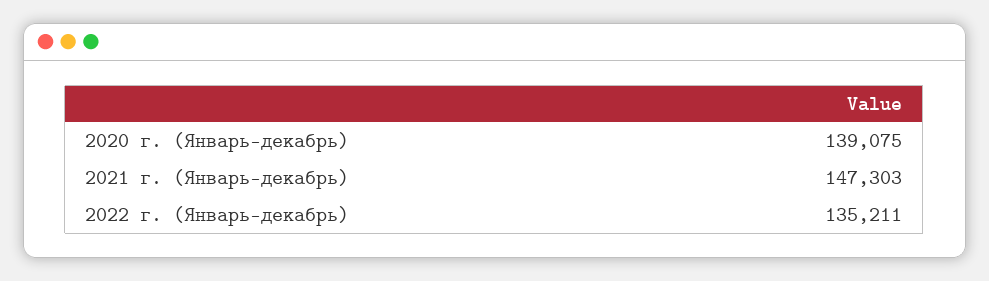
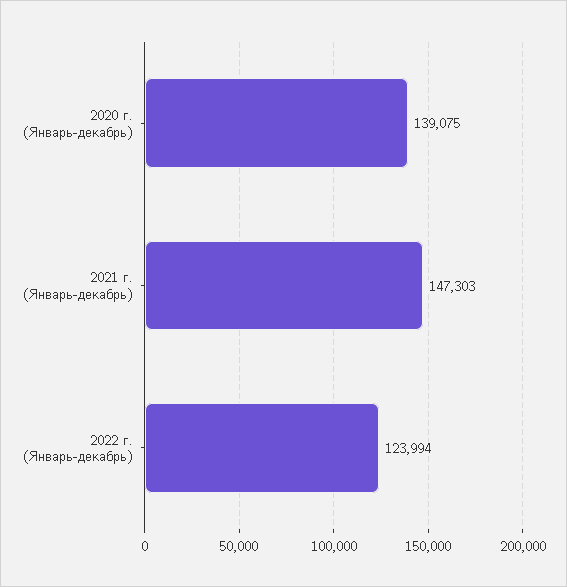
  {
    "2020 г. (Январь-декабрь)": 139075,
    "2021 г. (Январь-декабрь)": 147303,
-   "2022 г. (Январь-декабрь)": 135211
+   "2022 г. (Январь-декабрь)": 123994
  }

